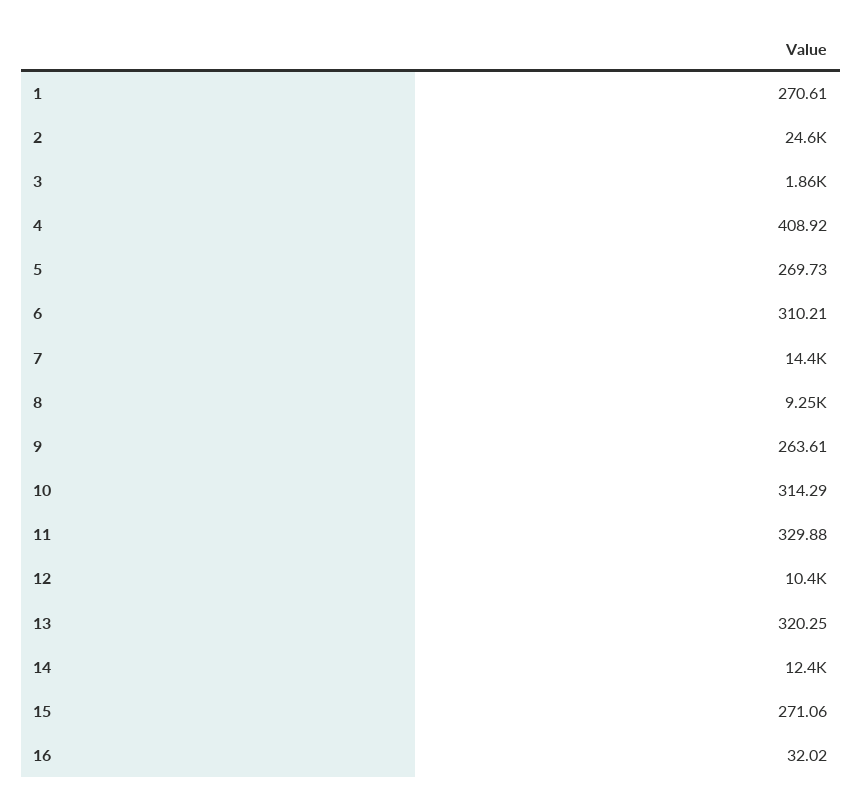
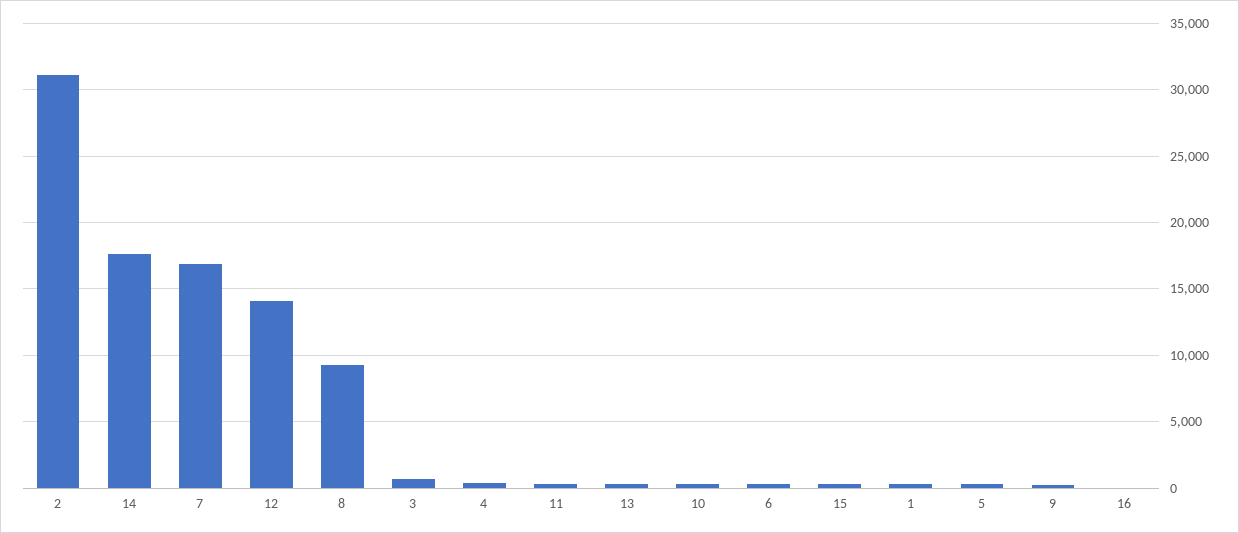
  {
    "1": 270.61,
-   "2": 24600,
+   "2": 31000,
-   "3": 1860,
+   "3": 500,
    "4": 408.92,
    "5": 269.73,
    "6": 310.21,
-   "7": 14400,
+   "7": 17000,
    "8": 9250,
    "9": 263.61,
    "10": 314.29,
    "11": 329.88,
-   "12": 10400,
+   "12": 14000,
    "13": 320.25,
-   "14": 12400,
+   "14": 17500,
    "15": 271.06,
    "16": 32.02
  }

